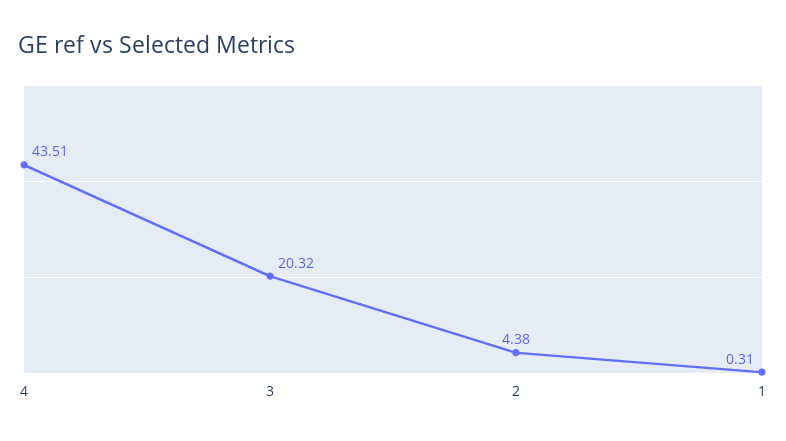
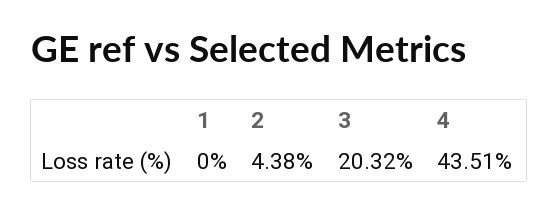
  {
    "4": 43.51,
    "3": 20.32,
    "2": 4.38,
-   "1": 0.31
+   "1": 0
  }

